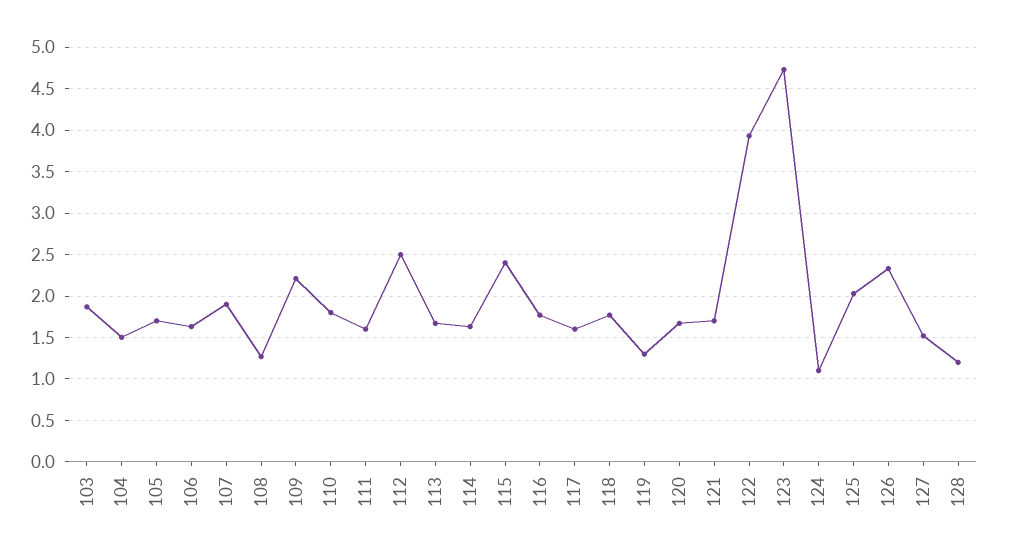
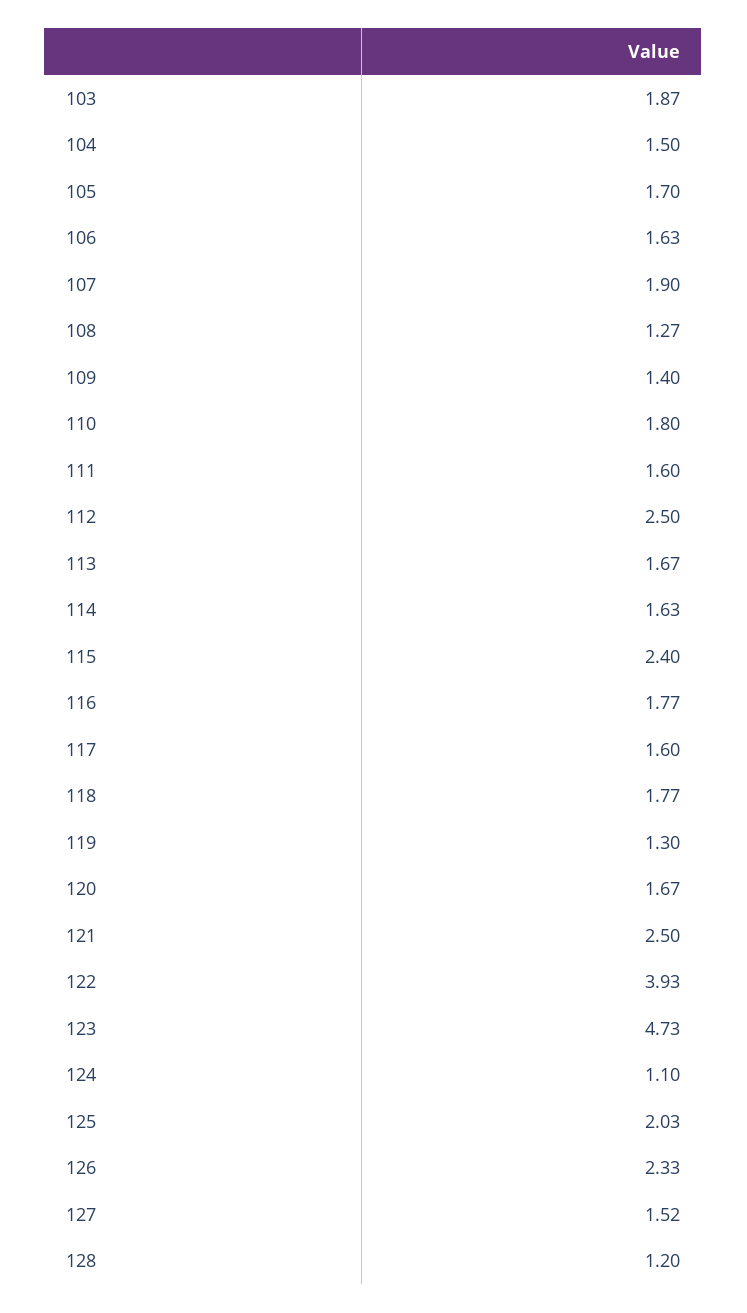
  {
    "103": 1.87,
    "104": 1.5,
    "105": 1.7,
    "106": 1.63,
    "107": 1.9,
    "108": 1.27,
-   "109": 2.2,
+   "109": 1.4,
    "110": 1.8,
    "111": 1.6,
    "112": 2.5,
    "113": 1.67,
    "114": 1.63,
    "115": 2.4,
    "116": 1.77,
    "117": 1.6,
    "118": 1.77,
    "119": 1.3,
    "120": 1.67,
-   "121": 1.7,
+   "121": 2.5,
    "122": 3.93,
    "123": 4.73,
    "124": 1.1,
    "125": 2.03,
    "126": 2.33,
    "127": 1.52,
    "128": 1.2
  }

